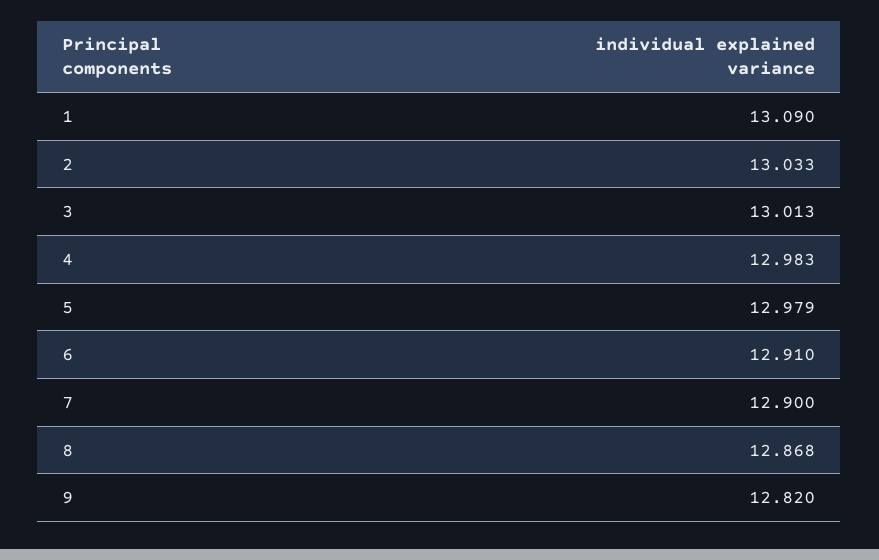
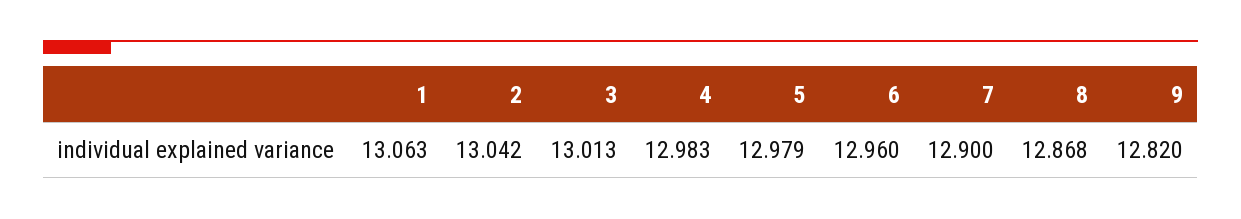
  {
-   "1": 13.09,
+   "1": 13.063,
-   "2": 13.033,
+   "2": 13.042,
    "3": 13.013,
    "4": 12.983,
    "5": 12.979,
-   "6": 12.91,
+   "6": 12.96,
    "7": 12.9,
    "8": 12.868,
    "9": 12.82
  }

